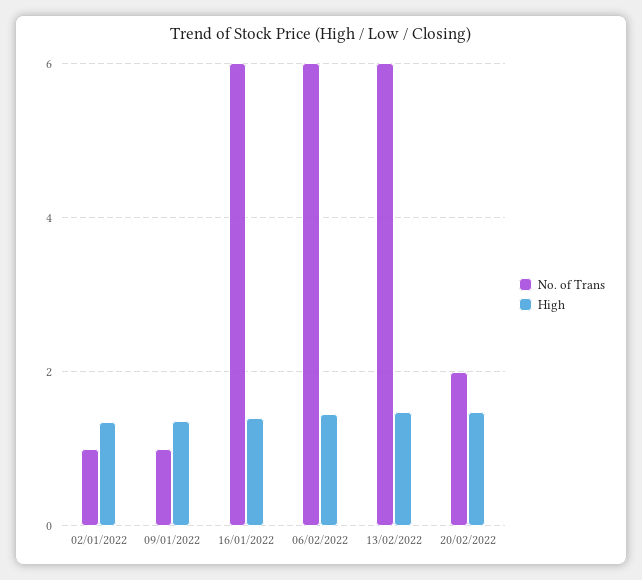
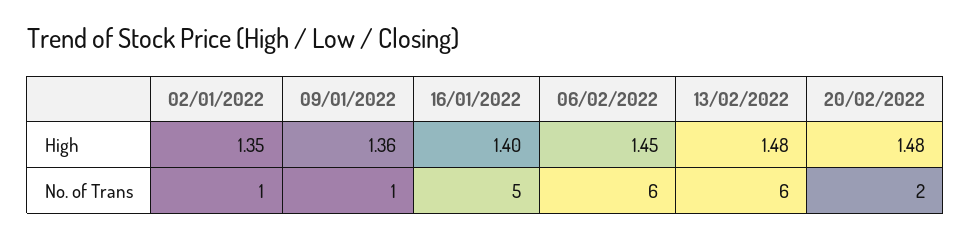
  {
    "No. of Trans": {
      "02/01/2022": 1,
      "09/01/2022": 1,
-     "16/01/2022": 6,
+     "16/01/2022": 5,
      "06/02/2022": 6,
      "13/02/2022": 6,
      "20/02/2022": 2
    },
    "High": {
      "02/01/2022": 1.35,
      "09/01/2022": 1.36,
      "16/01/2022": 1.4,
      "06/02/2022": 1.45,
      "13/02/2022": 1.48,
      "20/02/2022": 1.48
    }
  }

